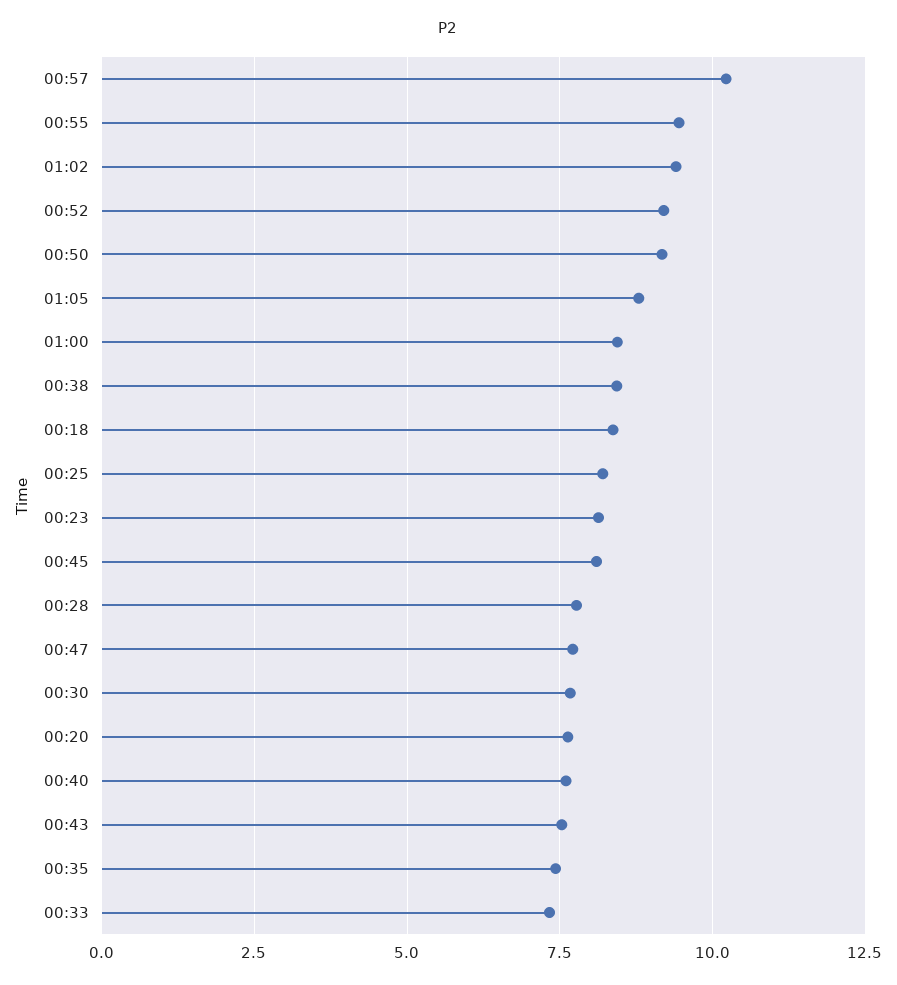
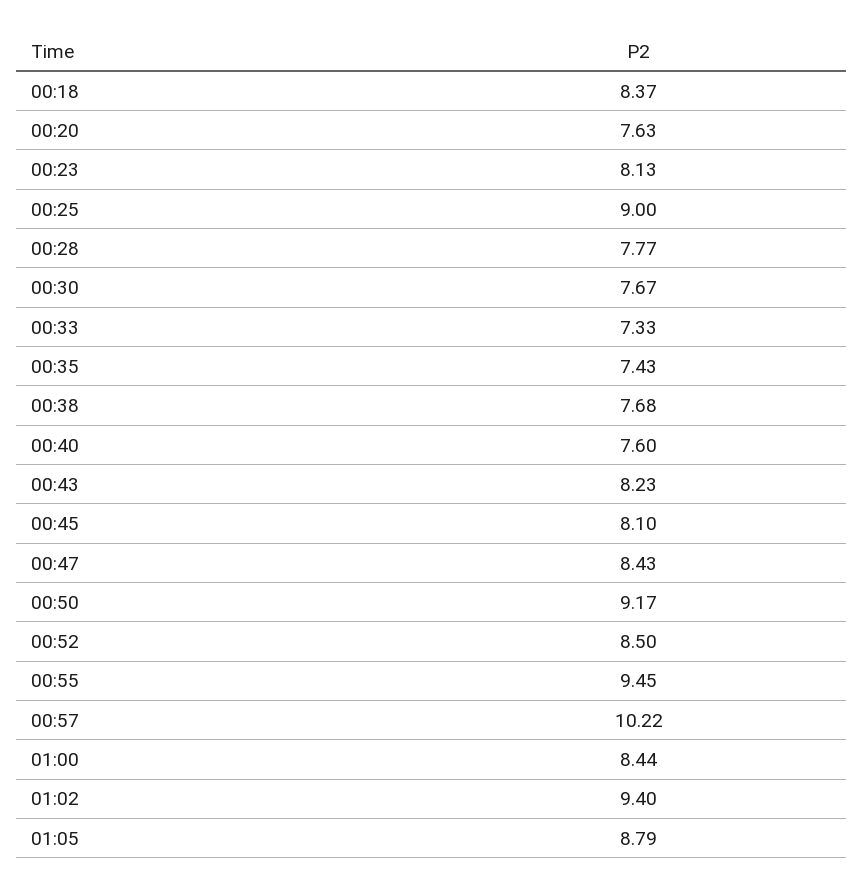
  {
    "00:57": 10.22,
    "00:55": 9.45,
    "01:02": 9.4,
-   "00:52": 9.25,
+   "00:52": 8.5,
    "00:50": 9.17,
    "01:05": 8.79,
    "01:00": 8.44,
-   "00:38": 8.5,
+   "00:38": 7.68,
    "00:18": 8.37,
-   "00:25": 8.25,
+   "00:25": 9,
    "00:23": 8.13,
    "00:45": 8.1,
    "00:28": 7.77,
-   "00:47": 7.75,
+   "00:47": 8.43,
    "00:30": 7.67,
    "00:20": 7.63,
    "00:40": 7.6,
-   "00:43": 7.5,
+   "00:43": 8.23,
    "00:35": 7.43,
    "00:33": 7.33
  }

